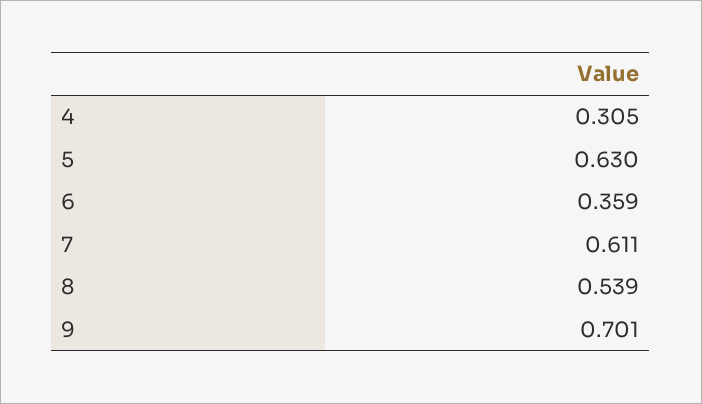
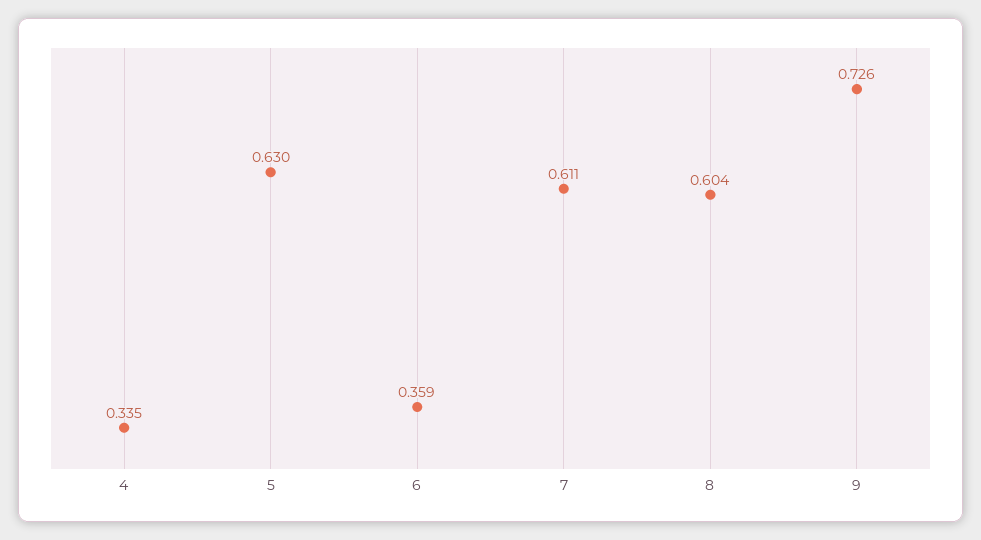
  {
-   "4": 0.305,
+   "4": 0.335,
    "5": 0.63,
    "6": 0.359,
    "7": 0.611,
-   "8": 0.539,
+   "8": 0.604,
-   "9": 0.701
+   "9": 0.726
  }

